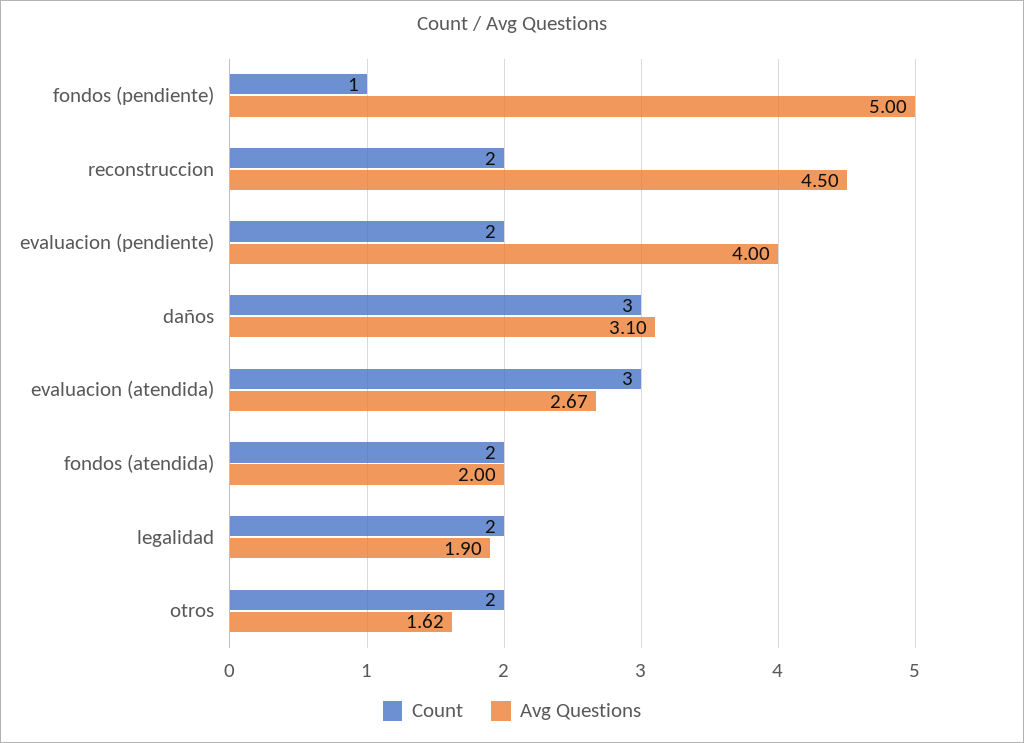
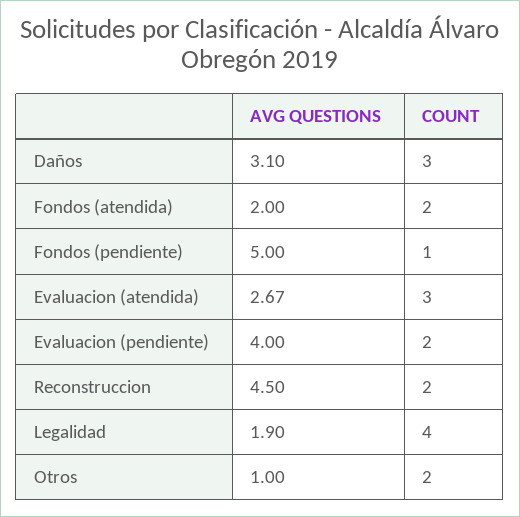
  {
    "Count": {
      "fondos (pendiente)": 1,
      "reconstruccion": 2,
      "evaluacion (pendiente)": 2,
      "daños": 3,
      "evaluacion (atendida)": 3,
      "fondos (atendida)": 2,
-     "legalidad": 2,
+     "legalidad": 4,
      "otros": 2
    },
    "Avg Questions": {
      "fondos (pendiente)": 5,
      "reconstruccion": 4.5,
      "evaluacion (pendiente)": 4,
      "daños": 3.1,
      "evaluacion (atendida)": 2.67,
      "fondos (atendida)": 2,
      "legalidad": 1.9,
-     "otros": 1.62
+     "otros": 1
    }
  }

